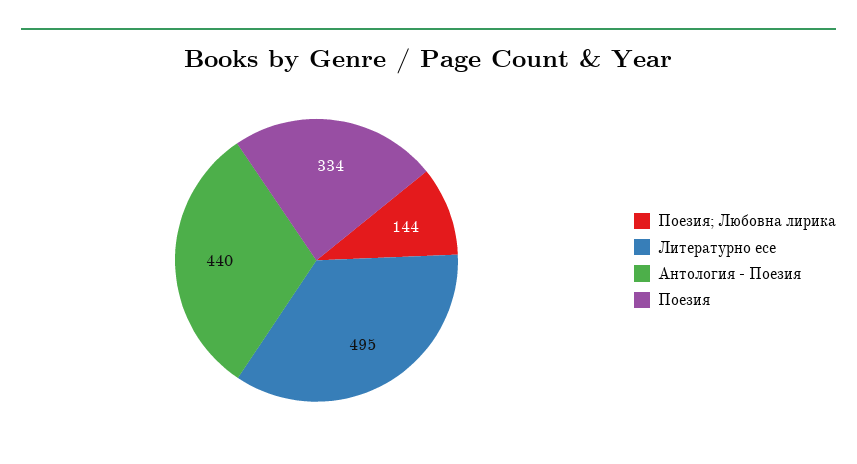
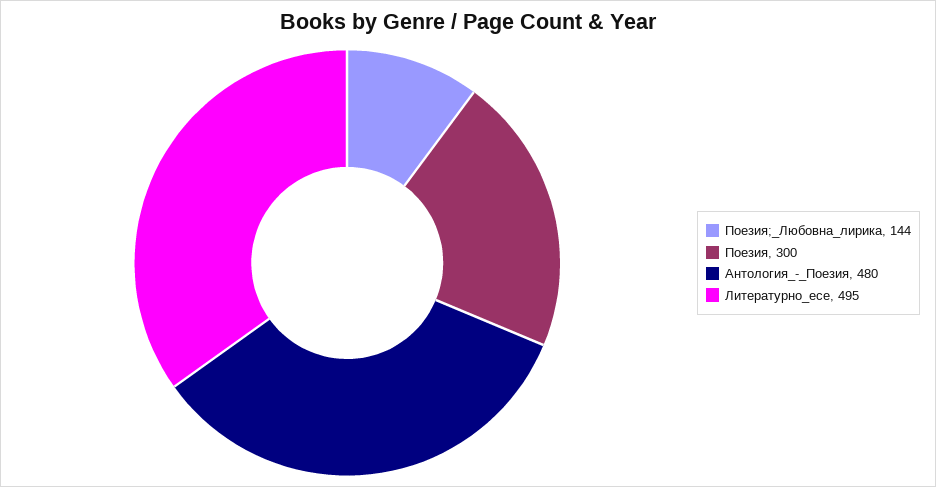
  {
    "Поезия; Любовна лирика": 144,
    "Литературно есе": 495,
-   "Антология - Поезия": 440,
+   "Антология - Поезия": 480,
-   "Поезия": 334
+   "Поезия": 300
  }

